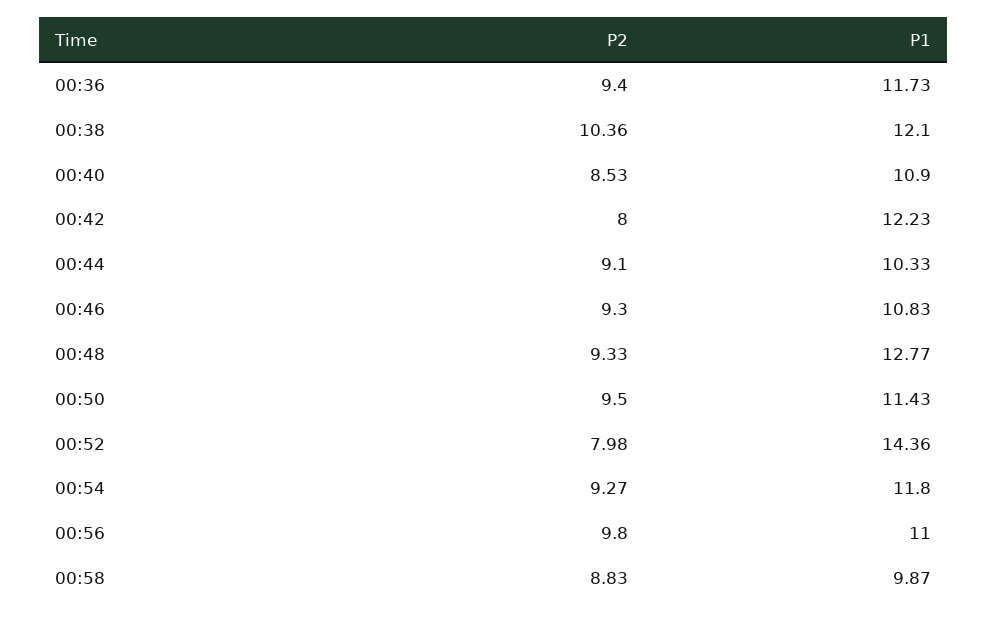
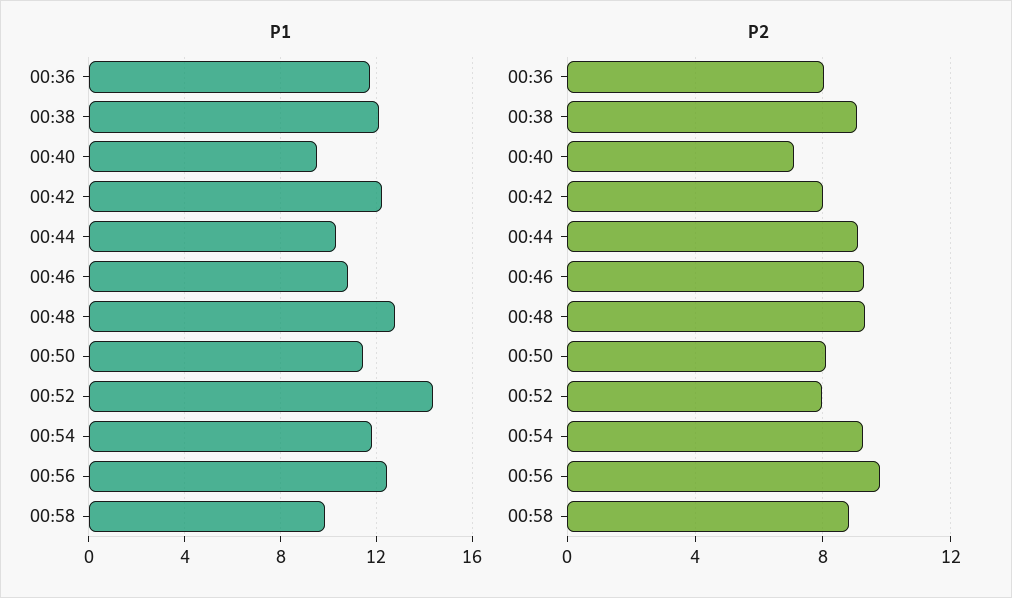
  {
    "P2": {
-     "00:36": 9.4,
+     "00:36": 8,
-     "00:38": 10.36,
+     "00:38": 9,
-     "00:40": 8.53,
+     "00:40": 7,
      "00:42": 8,
      "00:44": 9.1,
      "00:46": 9.3,
      "00:48": 9.33,
-     "00:50": 9.5,
+     "00:50": 8,
      "00:52": 7.98,
      "00:54": 9.27,
      "00:56": 9.8,
      "00:58": 8.83
    },
    "P1": {
      "00:36": 11.73,
      "00:38": 12.1,
-     "00:40": 10.9,
+     "00:40": 9.5,
      "00:42": 12.23,
      "00:44": 10.33,
      "00:46": 10.83,
      "00:48": 12.77,
      "00:50": 11.43,
      "00:52": 14.36,
      "00:54": 11.8,
-     "00:56": 11,
+     "00:56": 12.5,
      "00:58": 9.87
    }
  }

